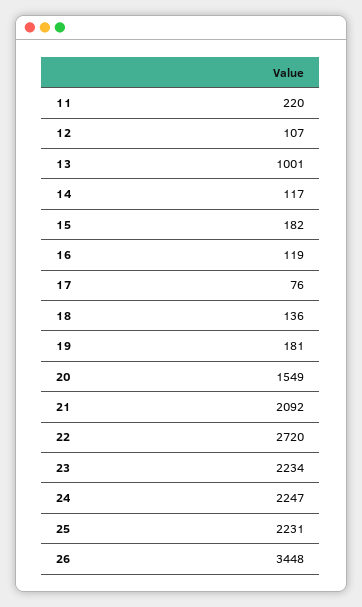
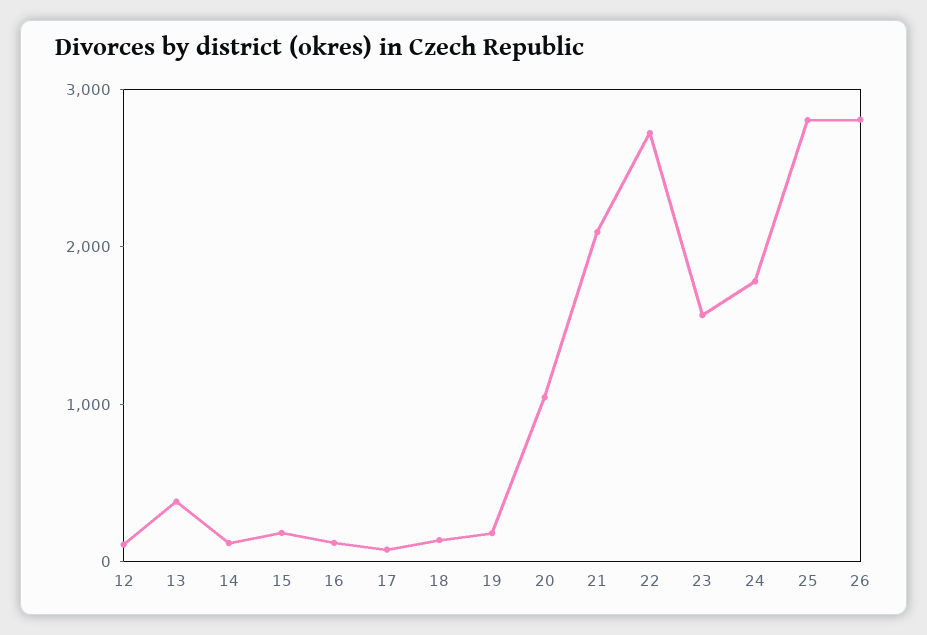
  {
-   "11": 220,
    "12": 107,
-   "13": 1001,
+   "13": 400,
    "14": 117,
    "15": 182,
    "16": 119,
    "17": 76,
    "18": 136,
    "19": 181,
-   "20": 1549,
+   "20": 1000,
    "21": 2092,
    "22": 2720,
-   "23": 2234,
+   "23": 1600,
-   "24": 2247,
+   "24": 1800,
-   "25": 2231,
+   "25": 2800,
-   "26": 3448
+   "26": 2800
  }

